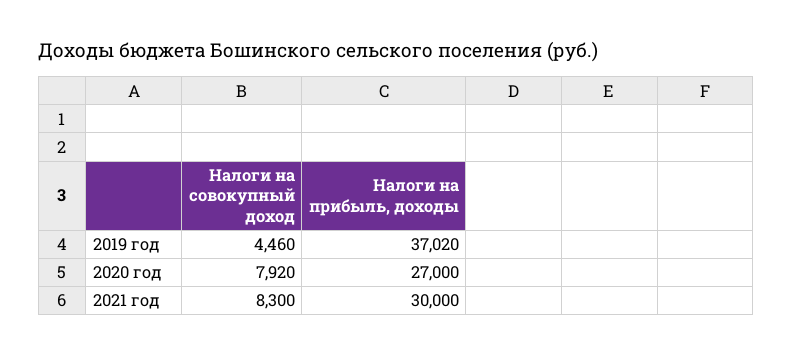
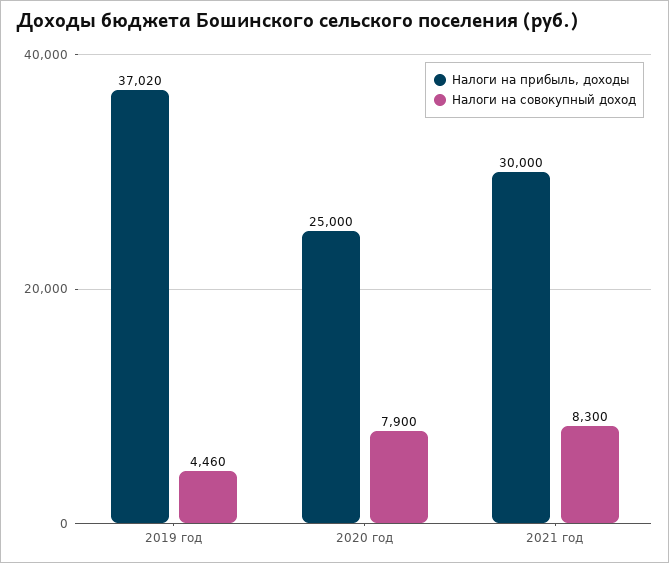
  {
    "Налоги на совокупный доход": {
      "2019 год": 4460,
-     "2020 год": 7920,
+     "2020 год": 7900,
      "2021 год": 8300
    },
    "Налоги на прибыль, доходы": {
      "2019 год": 37020,
-     "2020 год": 27000,
+     "2020 год": 25000,
      "2021 год": 30000
    }
  }

